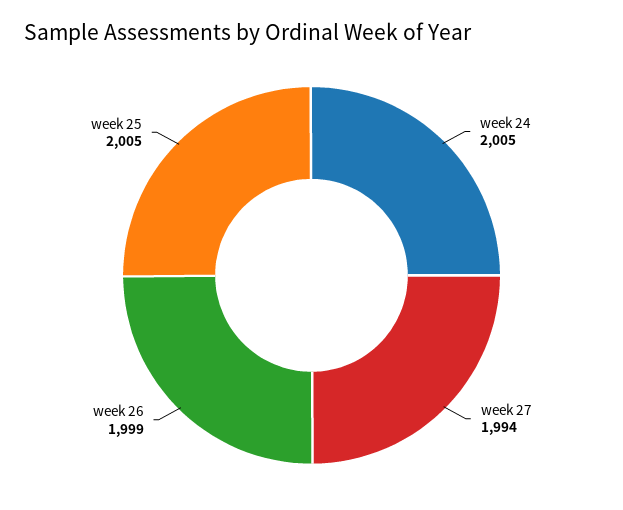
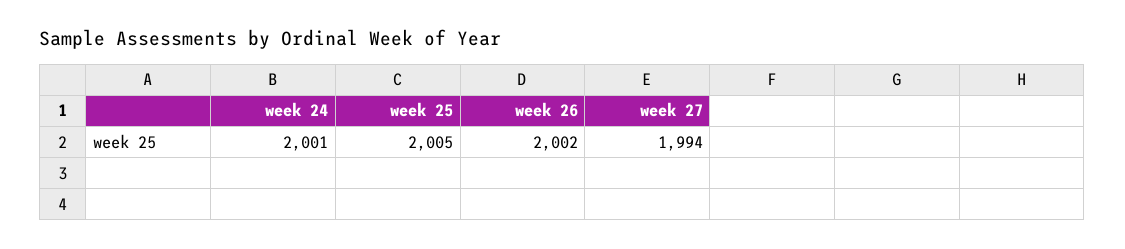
  {
-   "week 24": 2005,
+   "week 24": 2001,
    "week 27": 1994,
-   "week 26": 1999,
+   "week 26": 2002,
    "week 25": 2005
  }

